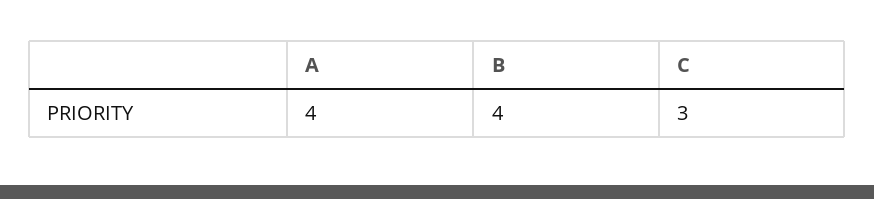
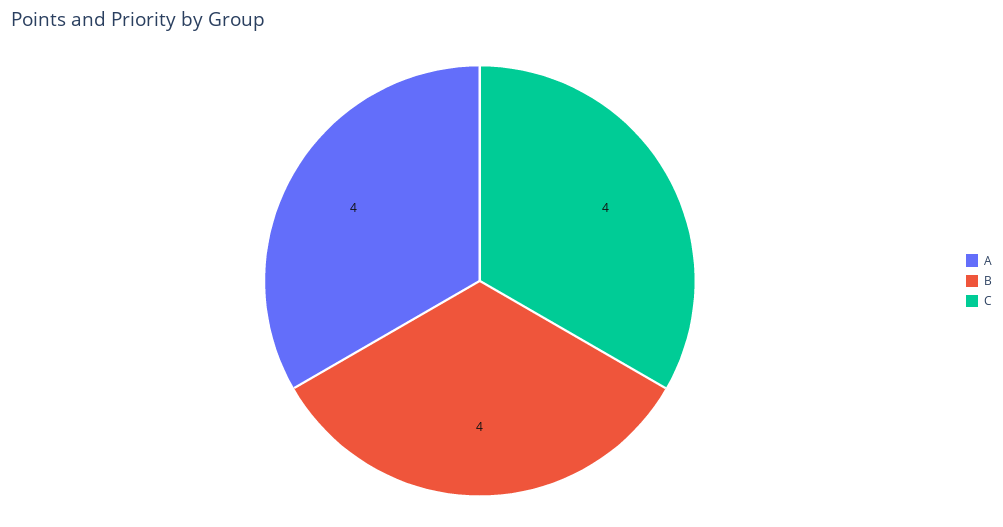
  {
    "A": 4,
    "B": 4,
-   "C": 3
+   "C": 4
  }

